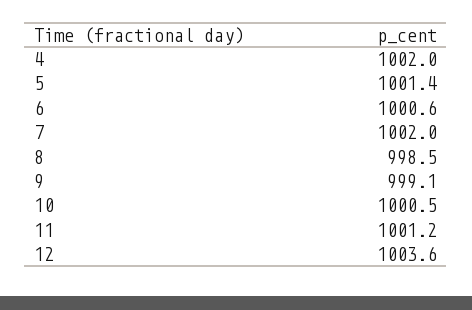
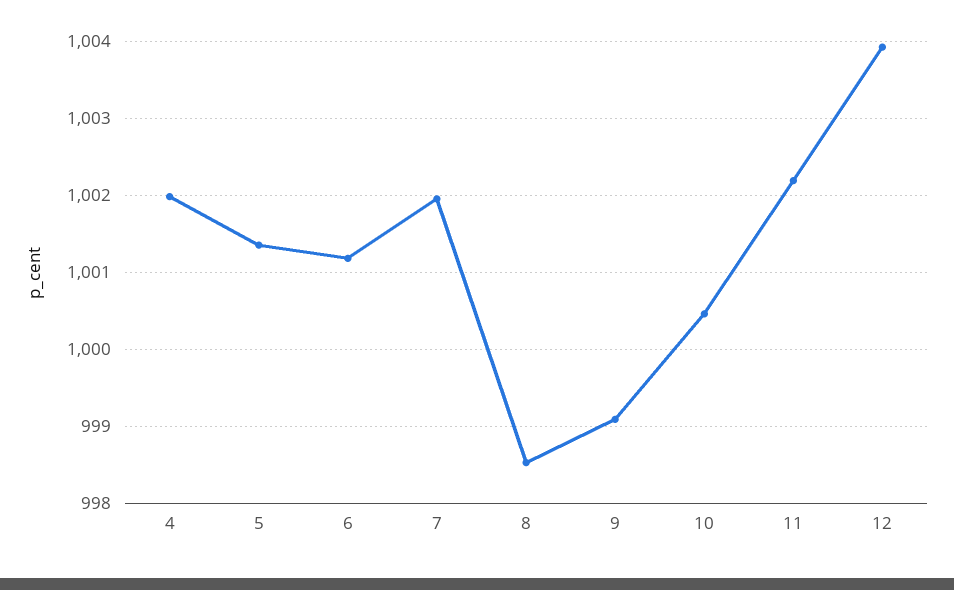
  {
    "4": 1002,
    "5": 1001.4,
-   "6": 1000.6,
+   "6": 1001.2,
    "7": 1002,
    "8": 998.5,
    "9": 999.1,
    "10": 1000.5,
-   "11": 1001.2,
+   "11": 1002.2,
-   "12": 1003.6
+   "12": 1003.9
  }

